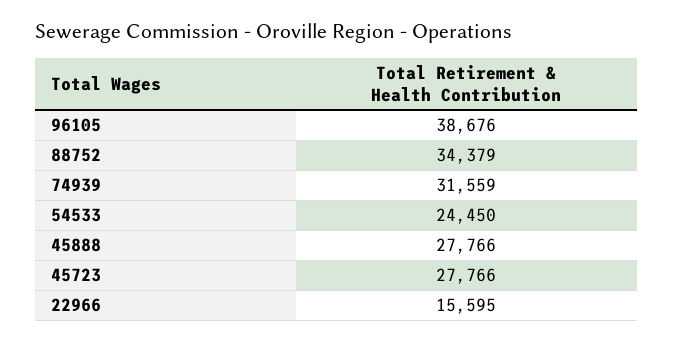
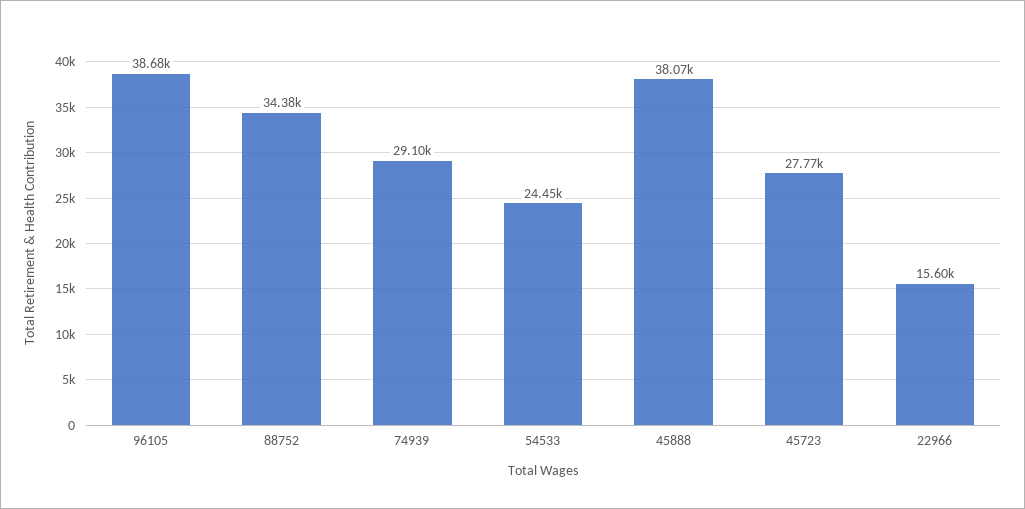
  {
    "96105": 38676,
    "88752": 34379,
-   "74939": 31559,
+   "74939": 29100,
    "54533": 24450,
-   "45888": 27766,
+   "45888": 38070,
    "45723": 27766,
    "22966": 15595
  }

